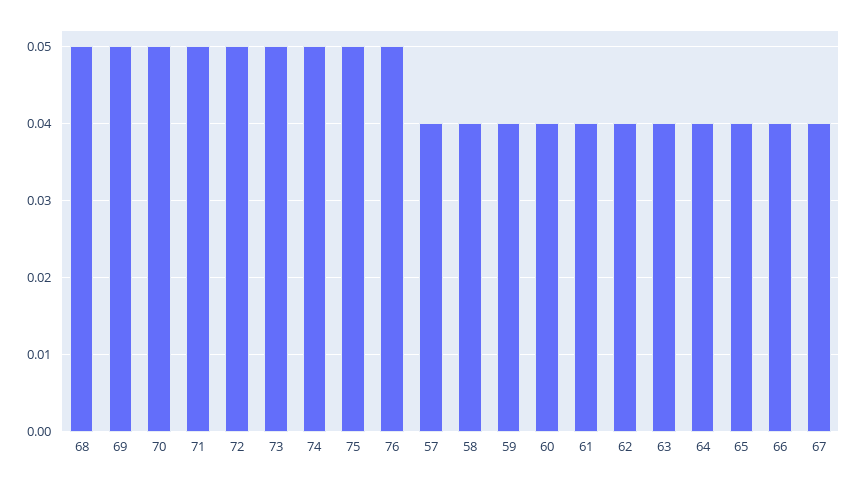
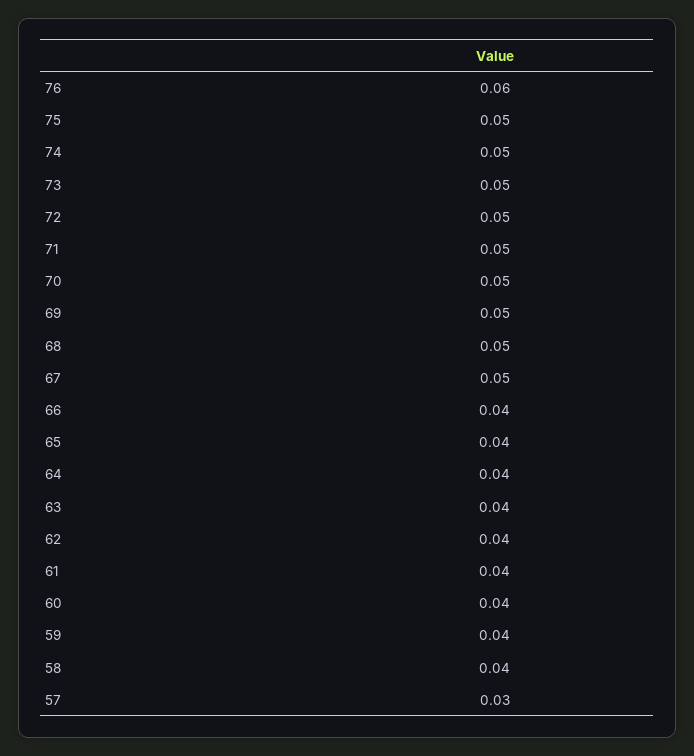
  {
    "68": 0.05,
    "69": 0.05,
    "70": 0.05,
    "71": 0.05,
    "72": 0.05,
    "73": 0.05,
    "74": 0.05,
    "75": 0.05,
-   "76": 0.05,
+   "76": 0.06,
-   "57": 0.04,
+   "57": 0.03,
    "58": 0.04,
    "59": 0.04,
    "60": 0.04,
    "61": 0.04,
    "62": 0.04,
    "63": 0.04,
    "64": 0.04,
    "65": 0.04,
    "66": 0.04,
-   "67": 0.04
+   "67": 0.05
  }

